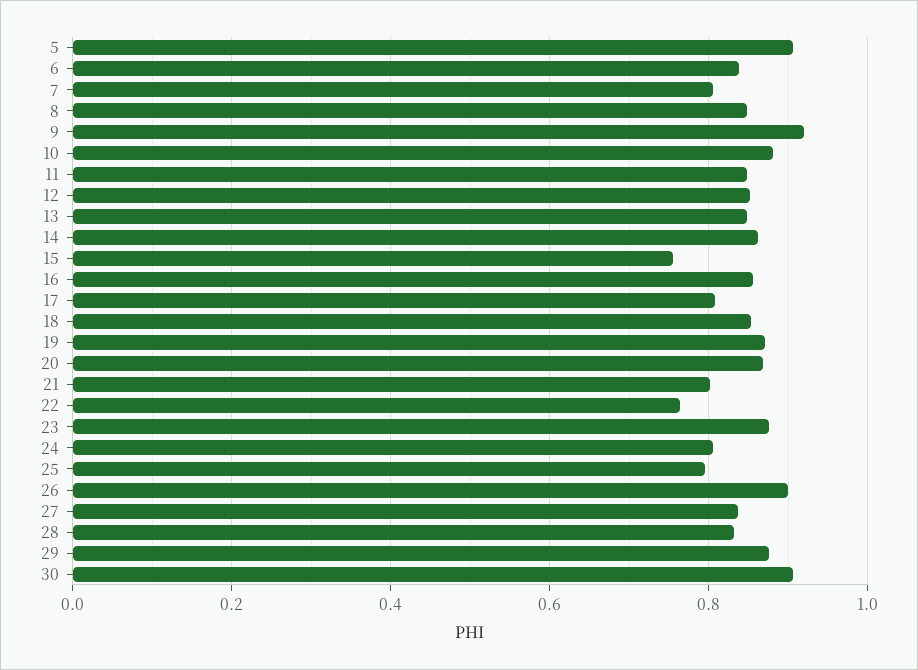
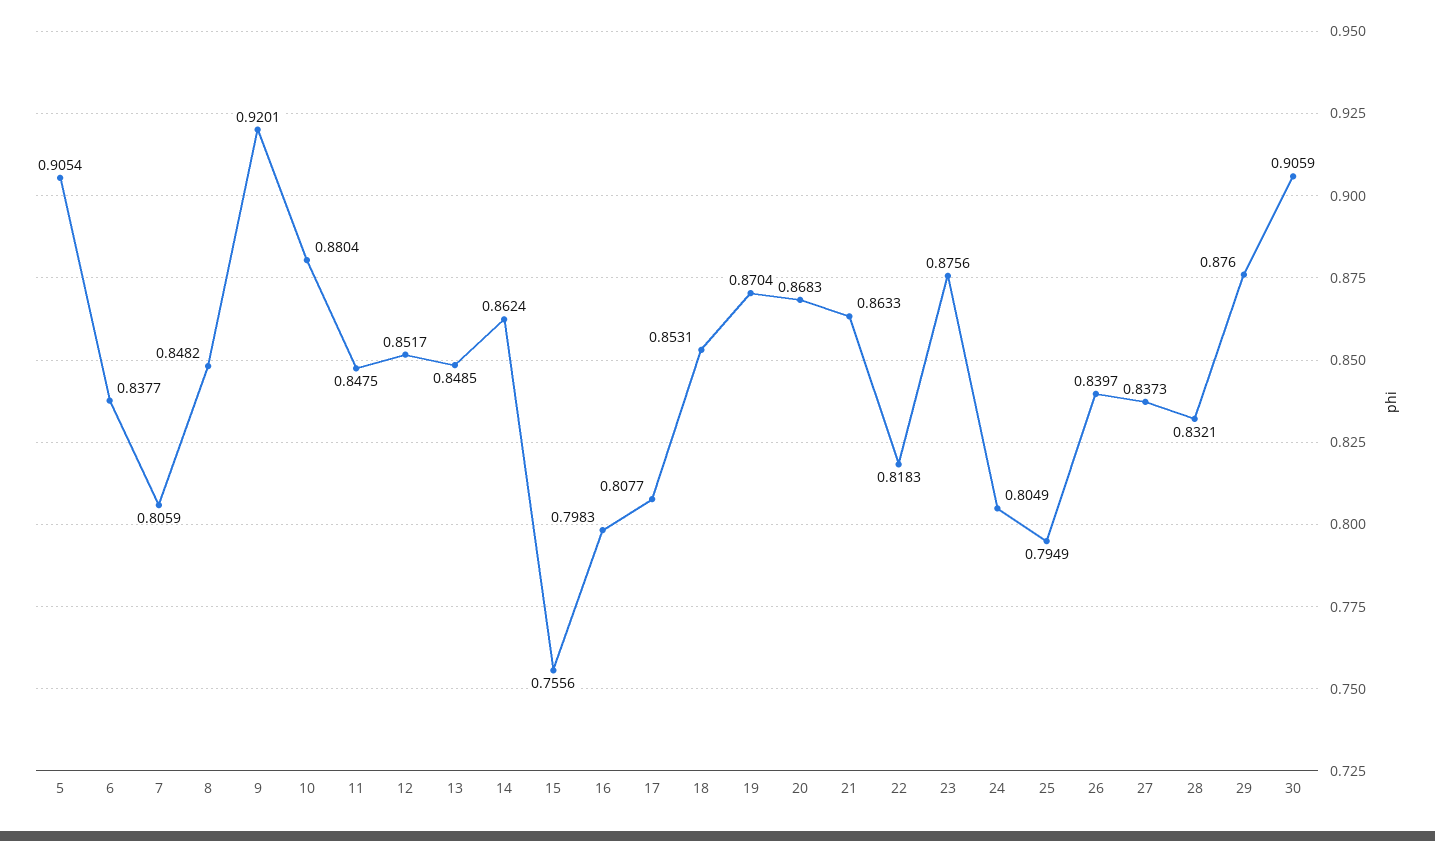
  {
    "5": 0.9054,
    "6": 0.8377,
    "7": 0.8059,
    "8": 0.8482,
    "9": 0.9201,
    "10": 0.8804,
    "11": 0.8475,
    "12": 0.8517,
    "13": 0.8485,
    "14": 0.8624,
    "15": 0.7556,
-   "16": 0.86,
+   "16": 0.7983,
    "17": 0.8077,
    "18": 0.8531,
    "19": 0.8704,
    "20": 0.8683,
-   "21": 0.8,
+   "21": 0.8633,
-   "22": 0.76,
+   "22": 0.8183,
    "23": 0.8756,
    "24": 0.8049,
    "25": 0.7949,
-   "26": 0.9,
+   "26": 0.8397,
    "27": 0.8373,
    "28": 0.8321,
    "29": 0.876,
    "30": 0.9059
  }

